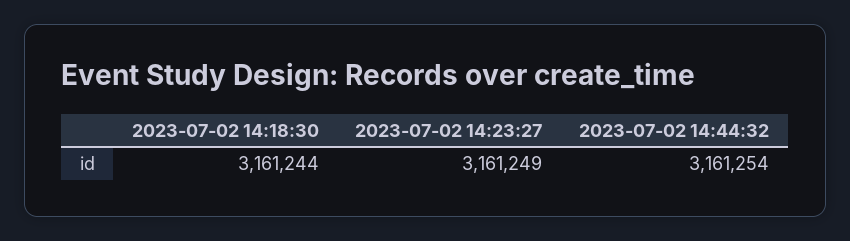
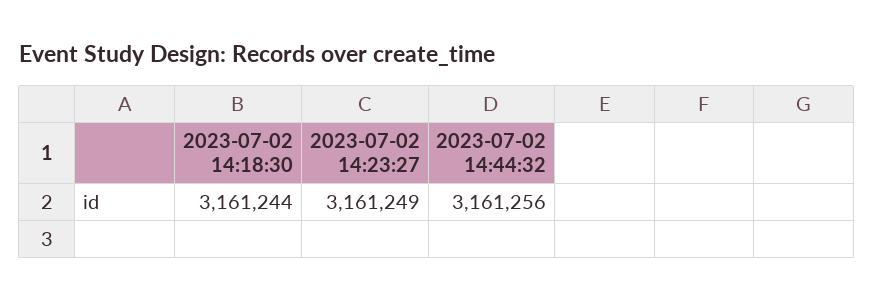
  {
    "2023-07-02 14:18:30": 3161244,
    "2023-07-02 14:23:27": 3161249,
-   "2023-07-02 14:44:32": 3161254
+   "2023-07-02 14:44:32": 3161256
  }

